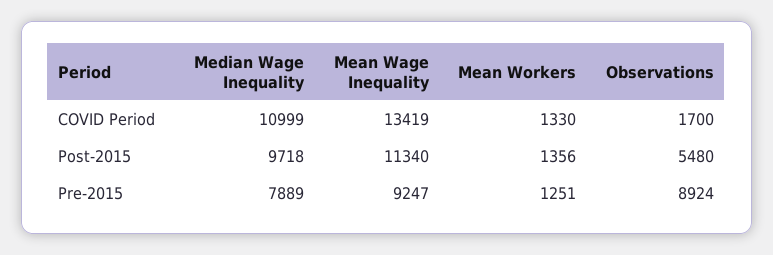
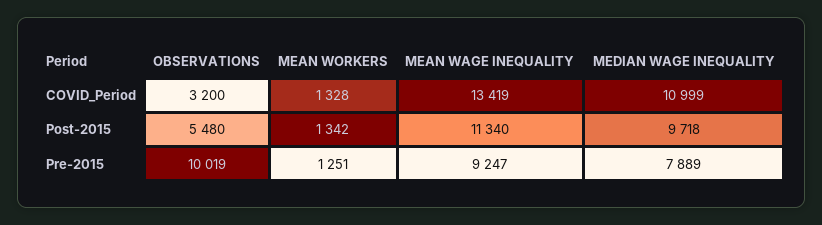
  {
    "Median Wage Inequality": {
      "COVID Period": 10999,
      "Post-2015": 9718,
      "Pre-2015": 7889
    },
    "Mean Wage Inequality": {
      "COVID Period": 13419,
      "Post-2015": 11340,
      "Pre-2015": 9247
    },
    "Mean Workers": {
-     "COVID Period": 1330,
+     "COVID Period": 1328,
-     "Post-2015": 1356,
+     "Post-2015": 1342,
      "Pre-2015": 1251
    },
    "Observations": {
-     "COVID Period": 1700,
+     "COVID Period": 3200,
      "Post-2015": 5480,
-     "Pre-2015": 8924
+     "Pre-2015": 10019
    }
  }

